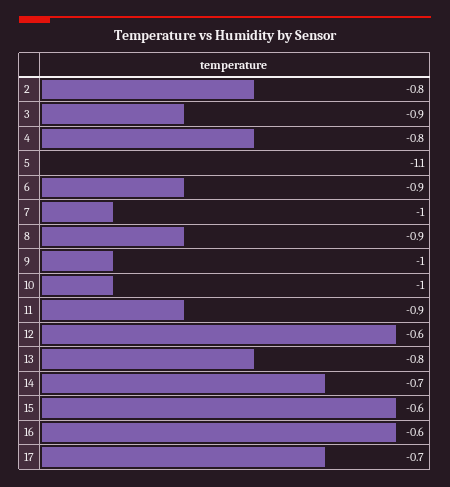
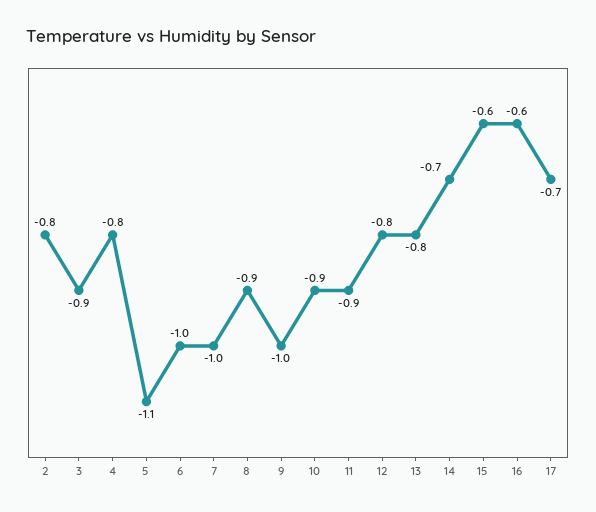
  {
    "2": -0.8,
    "3": -0.9,
    "4": -0.8,
    "5": -1.1,
-   "6": -0.9,
+   "6": -1,
    "7": -1,
    "8": -0.9,
    "9": -1,
-   "10": -1,
+   "10": -0.9,
    "11": -0.9,
-   "12": -0.6,
+   "12": -0.8,
    "13": -0.8,
    "14": -0.7,
    "15": -0.6,
    "16": -0.6,
    "17": -0.7
  }

